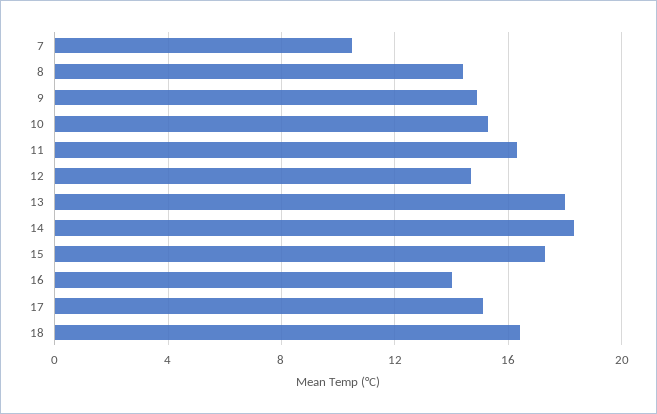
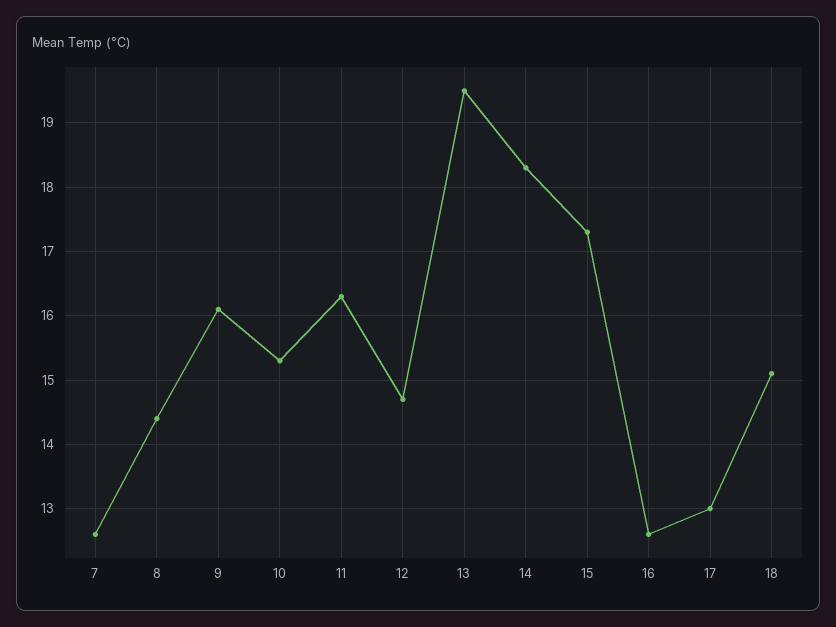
  {
-   "7": 10.5,
+   "7": 12.6,
    "8": 14.4,
-   "9": 15,
+   "9": 16.1,
    "10": 15.3,
    "11": 16.3,
    "12": 14.7,
-   "13": 18,
+   "13": 19.5,
    "14": 18.3,
    "15": 17.3,
-   "16": 14,
+   "16": 12.6,
-   "17": 15,
+   "17": 13,
-   "18": 16.5
+   "18": 15.1
  }

